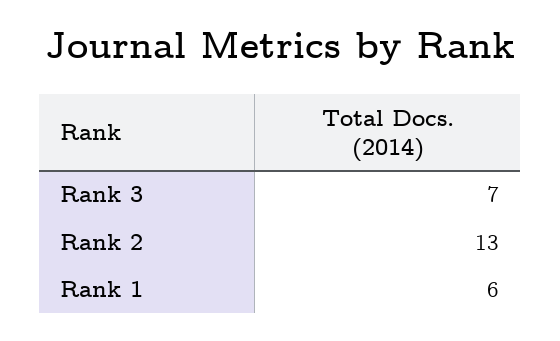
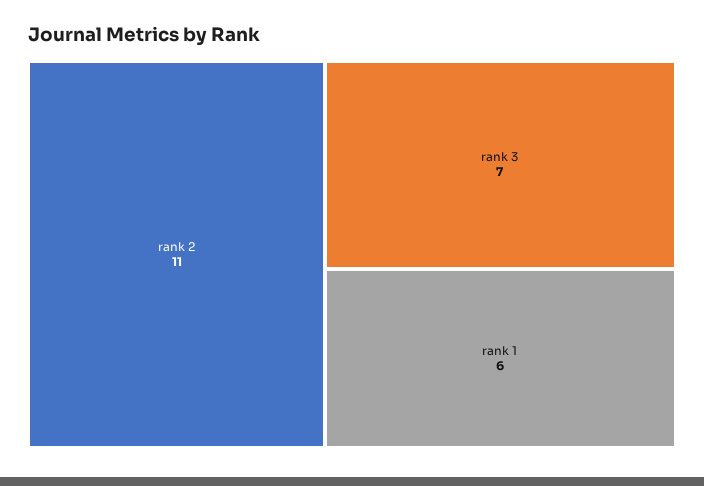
  {
    "Rank 3": 7,
-   "Rank 2": 13,
+   "Rank 2": 11,
    "Rank 1": 6
  }

